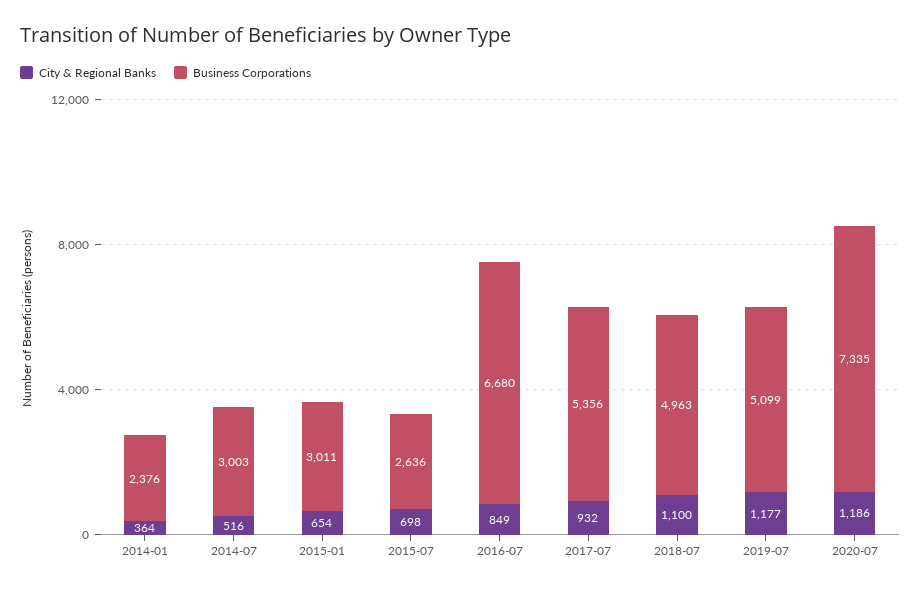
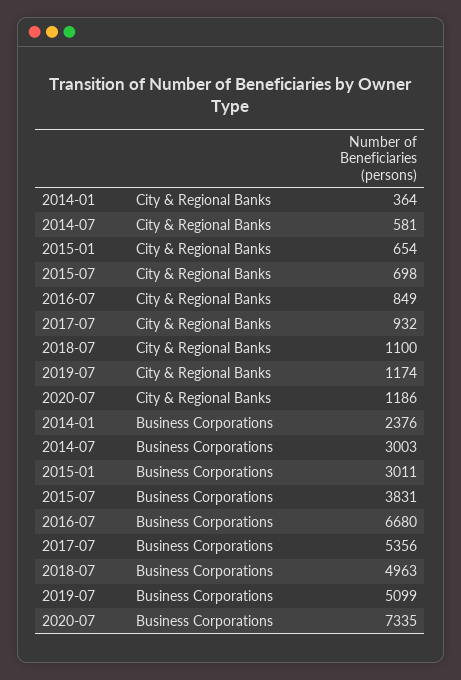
  {
    "City & Regional Banks": {
      "2014-01": 364,
-     "2014-07": 516,
+     "2014-07": 581,
      "2015-01": 654,
      "2015-07": 698,
      "2016-07": 849,
      "2017-07": 932,
      "2018-07": 1100,
-     "2019-07": 1177,
+     "2019-07": 1174,
      "2020-07": 1186
    },
    "Business Corporations": {
      "2014-01": 2376,
      "2014-07": 3003,
      "2015-01": 3011,
-     "2015-07": 2636,
+     "2015-07": 3831,
      "2016-07": 6680,
      "2017-07": 5356,
      "2018-07": 4963,
      "2019-07": 5099,
      "2020-07": 7335
    }
  }

